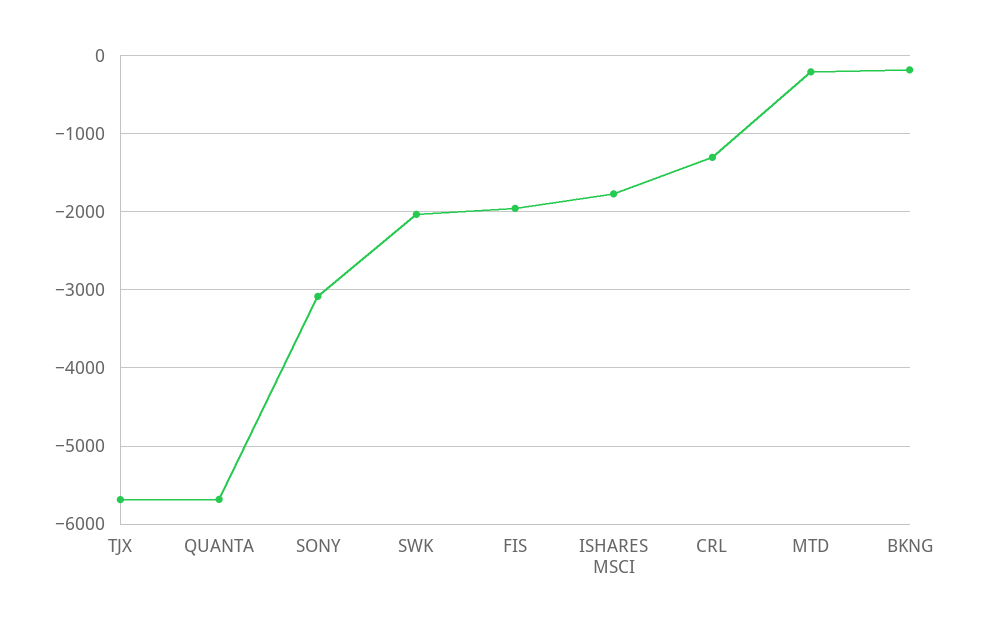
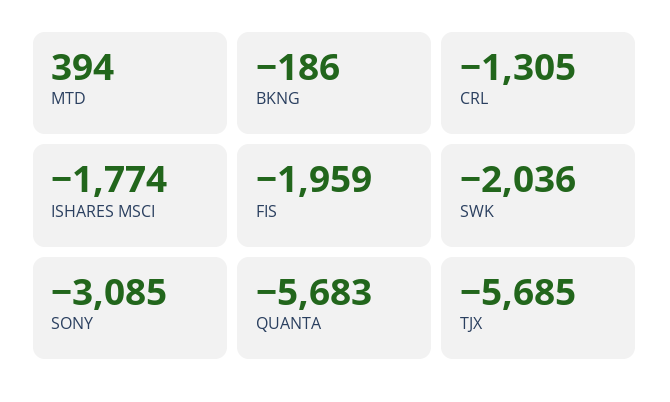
  {
    "TJX": -5685,
    "QUANTA": -5683,
    "SONY": -3085,
    "SWK": -2036,
    "FIS": -1959,
    "ISHARES MSCI": -1774,
    "CRL": -1305,
-   "MTD": -200,
+   "MTD": 394,
    "BKNG": -186
  }

